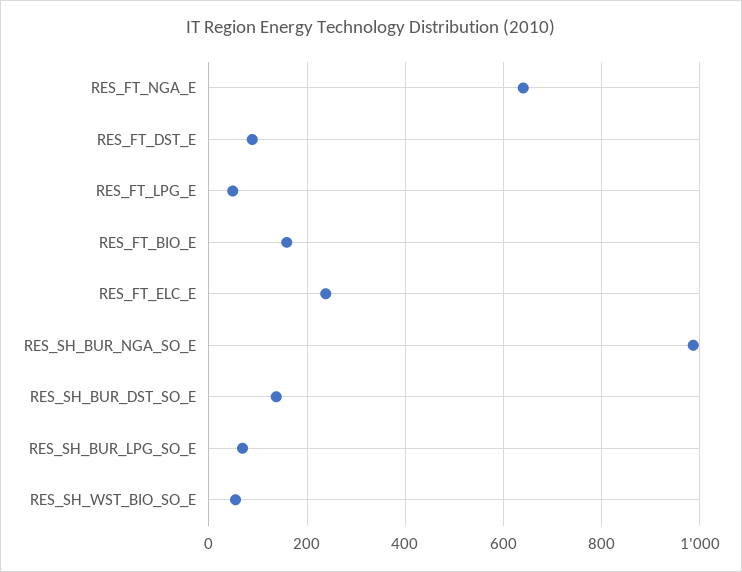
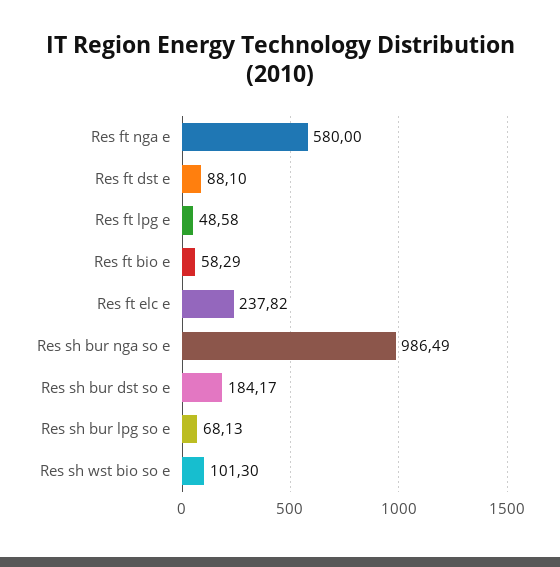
  {
-   "RES_FT_NGA_E": 640,
+   "RES_FT_NGA_E": 580,
    "RES_FT_DST_E": 88.1,
    "RES_FT_LPG_E": 48.58,
-   "RES_FT_BIO_E": 160,
+   "RES_FT_BIO_E": 58.29,
    "RES_FT_ELC_E": 237.82,
    "RES_SH_BUR_NGA_SO_E": 986.49,
-   "RES_SH_BUR_DST_SO_E": 140,
+   "RES_SH_BUR_DST_SO_E": 184.17,
    "RES_SH_BUR_LPG_SO_E": 68.13,
-   "RES_SH_WST_BIO_SO_E": 60
+   "RES_SH_WST_BIO_SO_E": 101.3
  }

